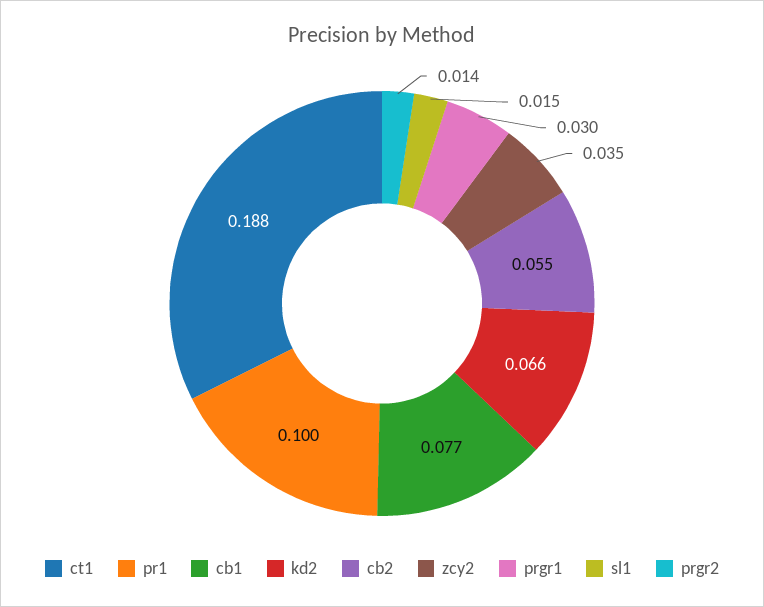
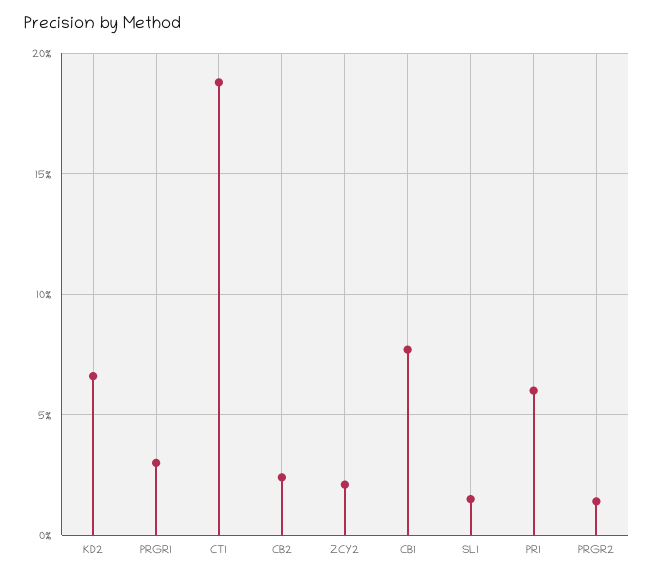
  {
    "ct1": 0.188,
-   "pr1": 0.1,
+   "pr1": 0.06,
    "cb1": 0.077,
    "kd2": 0.066,
-   "cb2": 0.055,
+   "cb2": 0.025,
-   "zcy2": 0.035,
+   "zcy2": 0.02,
    "prgr1": 0.03,
    "sl1": 0.015,
    "prgr2": 0.014
  }

